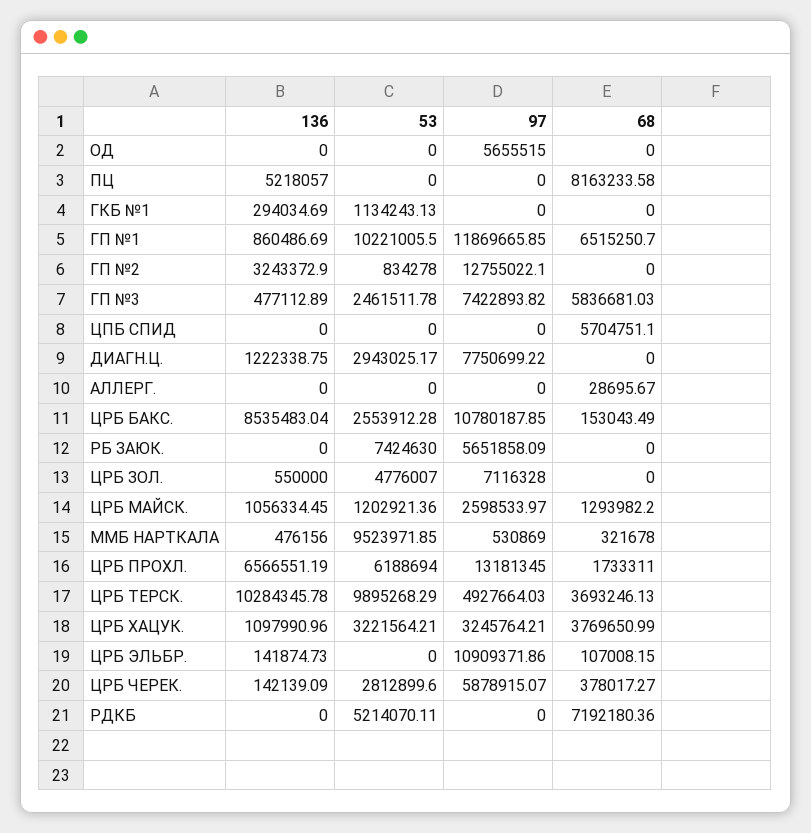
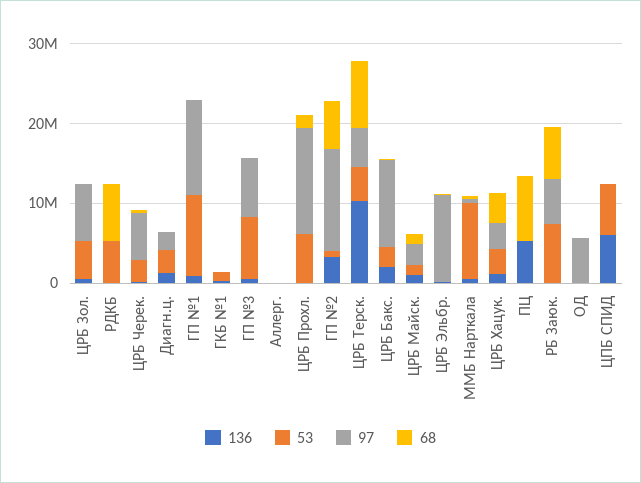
  {
    "136": {
      "ОД": 0,
      "ПЦ": 5218057,
      "ГКБ №1": 294034.69,
      "ГП №1": 860486.69,
      "ГП №2": 3243372.9,
      "ГП №3": 477112.89,
-     "ЦПБ СПИД": 0,
+     "ЦПБ СПИД": 6000000,
      "ДИАГН.Ц.": 1222338.75,
      "АЛЛЕРГ.": 0,
-     "ЦРБ БАКС.": 8535483.04,
+     "ЦРБ БАКС.": 2000000,
      "РБ ЗАЮК.": 0,
      "ЦРБ ЗОЛ.": 550000,
      "ЦРБ МАЙСК.": 1056334.45,
      "ММБ НАРТКАЛА": 476156,
-     "ЦРБ ПРОХЛ.": 6566551.19,
+     "ЦРБ ПРОХЛ.": 0,
      "ЦРБ ТЕРСК.": 10284345.78,
      "ЦРБ ХАЦУК.": 1097990.96,
      "ЦРБ ЭЛЬБР.": 141874.73,
      "ЦРБ ЧЕРЕК.": 142139.09,
      "РДКБ": 0
    },
    "53": {
      "ОД": 0,
      "ПЦ": 0,
      "ГКБ №1": 1134243.13,
      "ГП №1": 10221005.5,
      "ГП №2": 834278,
-     "ГП №3": 2461511.78,
+     "ГП №3": 8000000,
-     "ЦПБ СПИД": 0,
+     "ЦПБ СПИД": 6000000,
      "ДИАГН.Ц.": 2943025.17,
      "АЛЛЕРГ.": 0,
      "ЦРБ БАКС.": 2553912.28,
      "РБ ЗАЮК.": 7424630,
      "ЦРБ ЗОЛ.": 4776007,
      "ЦРБ МАЙСК.": 1202921.36,
      "ММБ НАРТКАЛА": 9523971.85,
      "ЦРБ ПРОХЛ.": 6188694,
-     "ЦРБ ТЕРСК.": 9895268.29,
+     "ЦРБ ТЕРСК.": 4000000,
      "ЦРБ ХАЦУК.": 3221564.21,
      "ЦРБ ЭЛЬБР.": 0,
      "ЦРБ ЧЕРЕК.": 2812899.6,
      "РДКБ": 5214070.11
    },
    "97": {
      "ОД": 5655515,
      "ПЦ": 0,
      "ГКБ №1": 0,
      "ГП №1": 11869665.85,
      "ГП №2": 12755022.1,
      "ГП №3": 7422893.82,
      "ЦПБ СПИД": 0,
-     "ДИАГН.Ц.": 7750699.22,
+     "ДИАГН.Ц.": 2000000,
      "АЛЛЕРГ.": 0,
      "ЦРБ БАКС.": 10780187.85,
      "РБ ЗАЮК.": 5651858.09,
      "ЦРБ ЗОЛ.": 7116328,
      "ЦРБ МАЙСК.": 2598533.97,
      "ММБ НАРТКАЛА": 530869,
      "ЦРБ ПРОХЛ.": 13181345,
      "ЦРБ ТЕРСК.": 4927664.03,
      "ЦРБ ХАЦУК.": 3245764.21,
      "ЦРБ ЭЛЬБР.": 10909371.86,
      "ЦРБ ЧЕРЕК.": 5878915.07,
      "РДКБ": 0
    },
    "68": {
      "ОД": 0,
      "ПЦ": 8163233.58,
      "ГКБ №1": 0,
-     "ГП №1": 6515250.7,
+     "ГП №1": 0,
-     "ГП №2": 0,
+     "ГП №2": 6000000,
-     "ГП №3": 5836681.03,
+     "ГП №3": 0,
-     "ЦПБ СПИД": 5704751.1,
+     "ЦПБ СПИД": 0,
      "ДИАГН.Ц.": 0,
      "АЛЛЕРГ.": 28695.67,
      "ЦРБ БАКС.": 153043.49,
-     "РБ ЗАЮК.": 0,
+     "РБ ЗАЮК.": 6000000,
      "ЦРБ ЗОЛ.": 0,
      "ЦРБ МАЙСК.": 1293982.2,
      "ММБ НАРТКАЛА": 321678,
      "ЦРБ ПРОХЛ.": 1733311,
-     "ЦРБ ТЕРСК.": 3693246.13,
+     "ЦРБ ТЕРСК.": 8000000,
      "ЦРБ ХАЦУК.": 3769650.99,
      "ЦРБ ЭЛЬБР.": 107008.15,
      "ЦРБ ЧЕРЕК.": 378017.27,
      "РДКБ": 7192180.36
    }
  }

